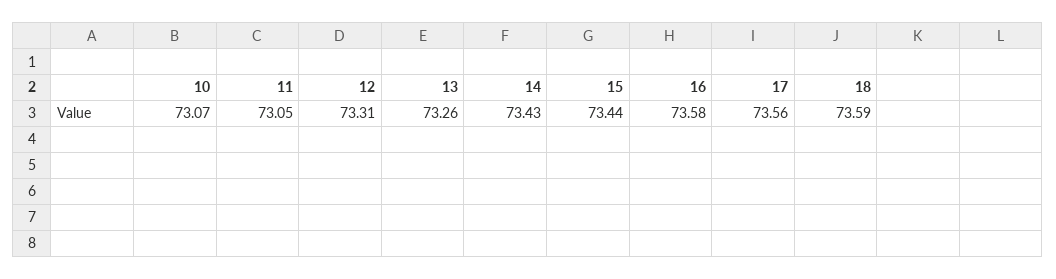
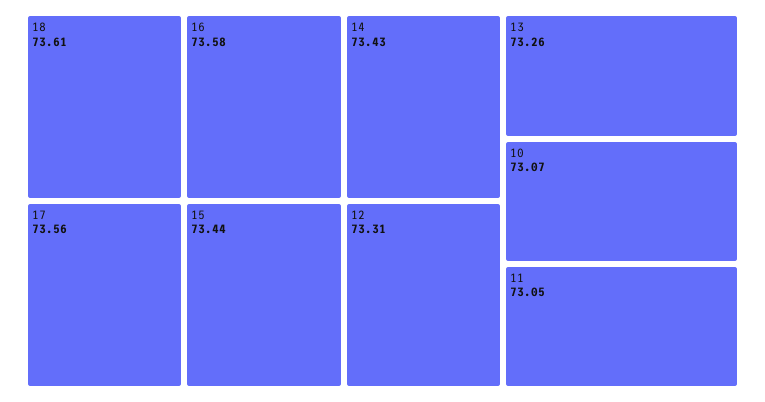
  {
    "10": 73.07,
    "11": 73.05,
    "12": 73.31,
    "13": 73.26,
    "14": 73.43,
    "15": 73.44,
    "16": 73.58,
    "17": 73.56,
-   "18": 73.59
+   "18": 73.61
  }

